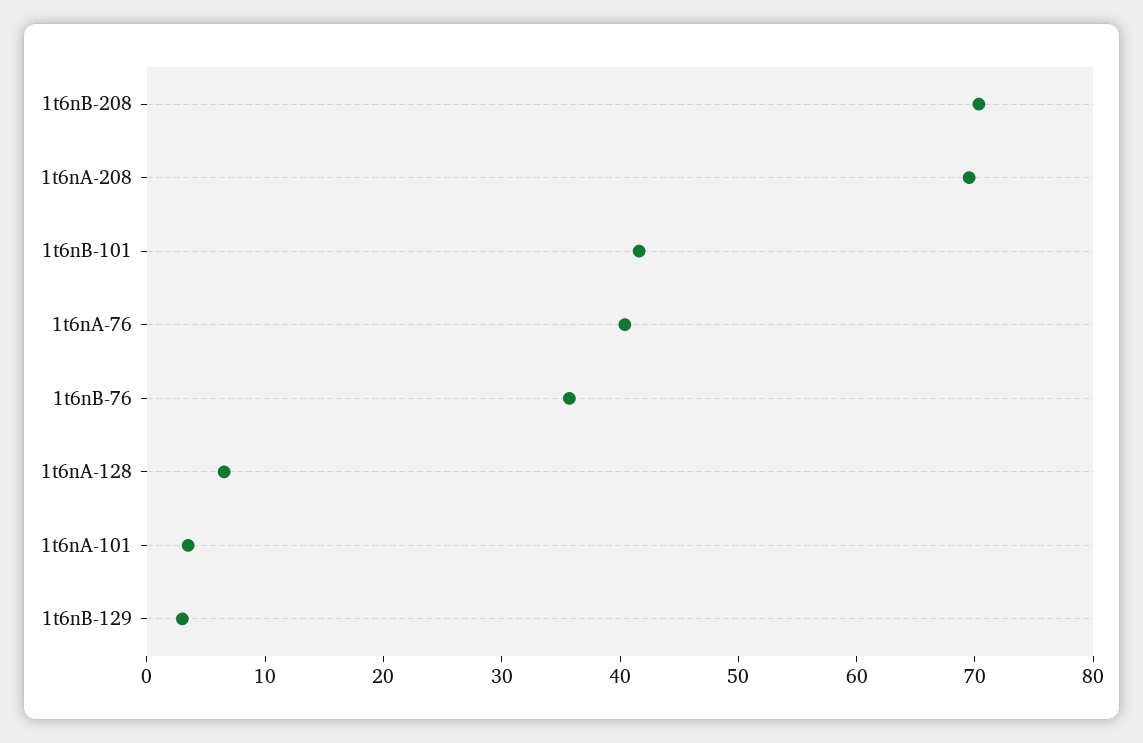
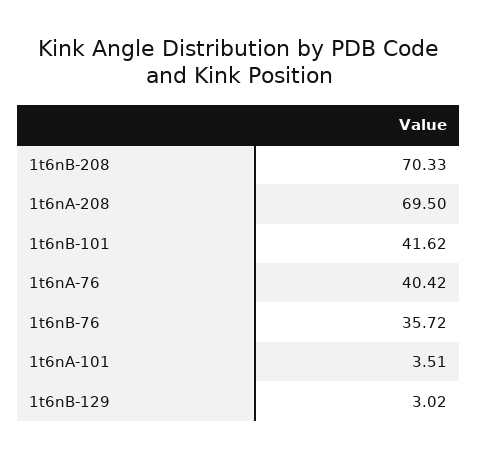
  {
    "1t6nB-208": 70.33,
    "1t6nA-208": 69.5,
    "1t6nB-101": 41.62,
    "1t6nA-76": 40.42,
    "1t6nB-76": 35.72,
-   "1t6nA-128": 6,
    "1t6nA-101": 3.51,
    "1t6nB-129": 3.02
  }

